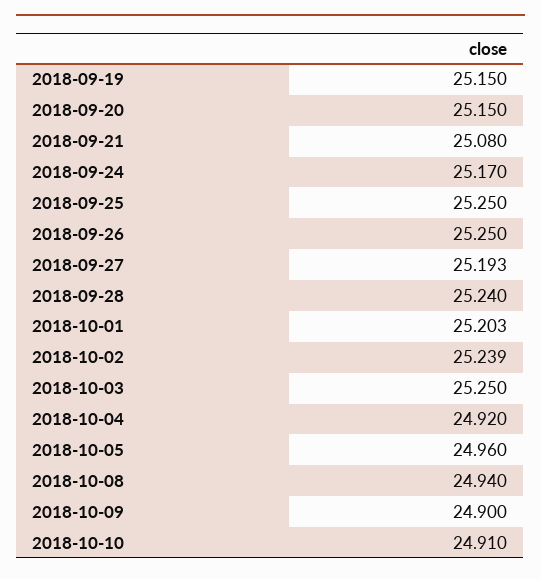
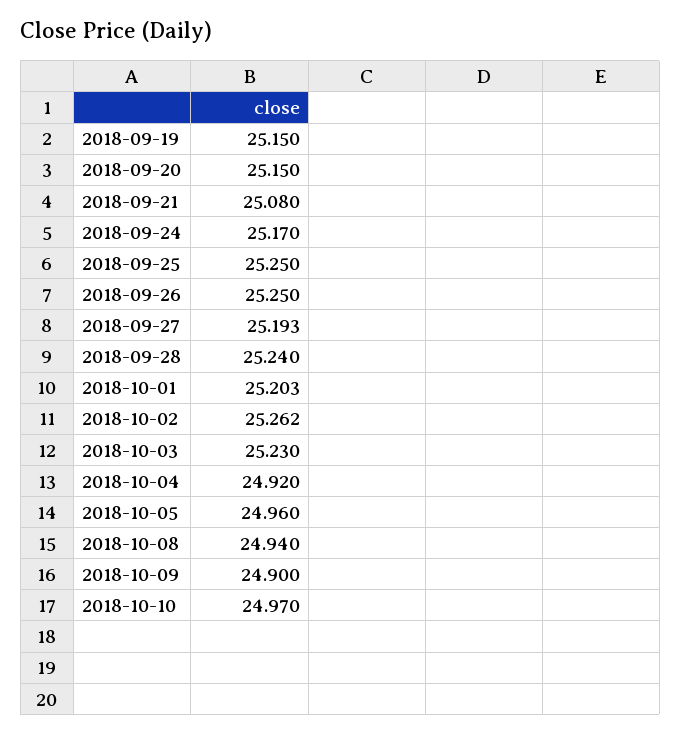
  {
    "2018-09-19": 25.15,
    "2018-09-20": 25.15,
    "2018-09-21": 25.08,
    "2018-09-24": 25.17,
    "2018-09-25": 25.25,
    "2018-09-26": 25.25,
    "2018-09-27": 25.193,
    "2018-09-28": 25.24,
    "2018-10-01": 25.203,
-   "2018-10-02": 25.239,
+   "2018-10-02": 25.262,
-   "2018-10-03": 25.25,
+   "2018-10-03": 25.23,
    "2018-10-04": 24.92,
    "2018-10-05": 24.96,
    "2018-10-08": 24.94,
    "2018-10-09": 24.9,
-   "2018-10-10": 24.91
+   "2018-10-10": 24.97
  }

